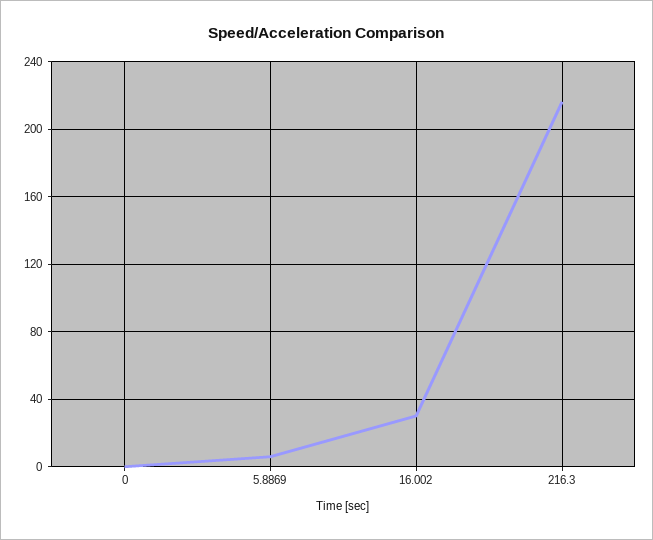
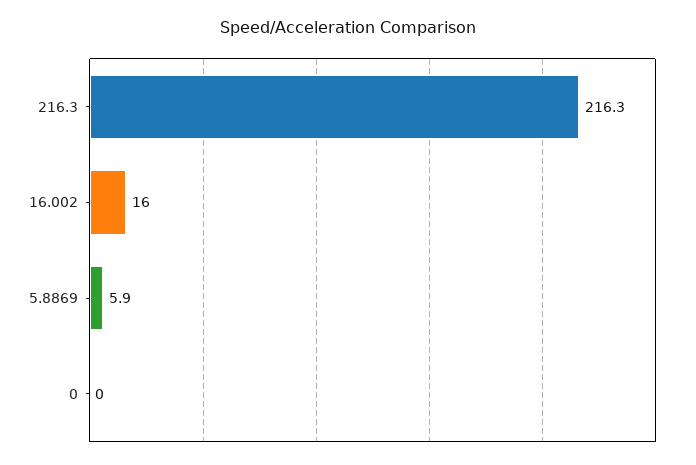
  {
    "0": 0,
    "5.8869": 5.9,
-   "16.002": 30,
+   "16.002": 16,
    "216.3": 216.3
  }

